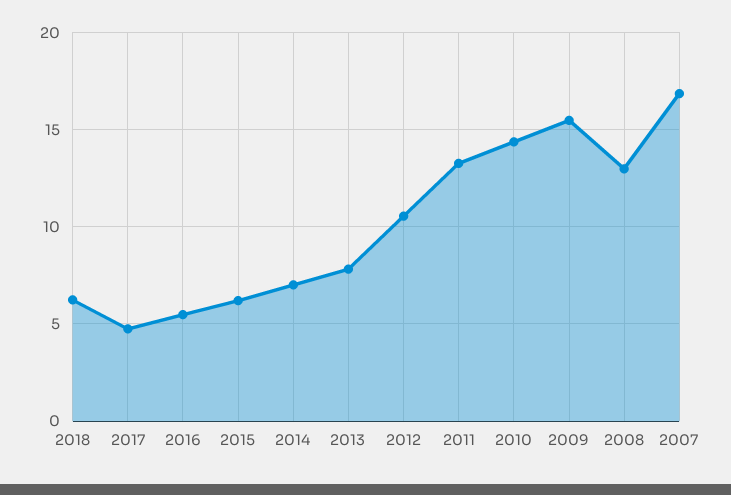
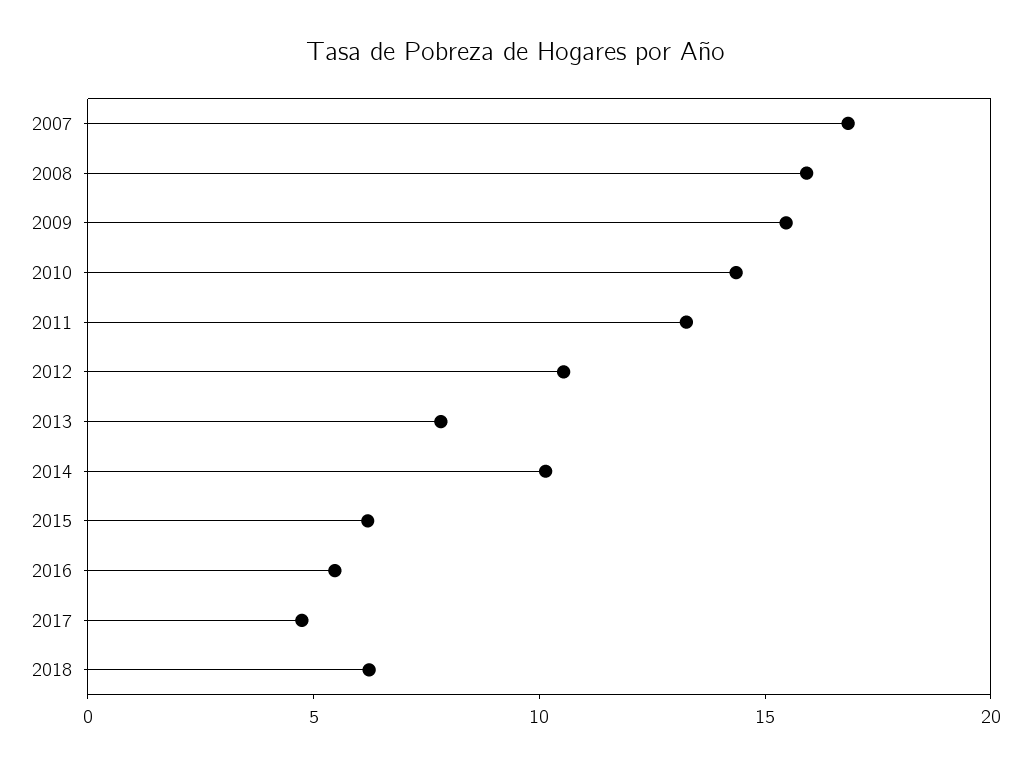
  {
    "2018": 6,
    "2017": 4.5,
    "2016": 5.5,
    "2015": 6,
-   "2014": 7,
+   "2014": 10,
    "2013": 8,
    "2012": 10.5,
    "2011": 13.5,
    "2010": 14.5,
    "2009": 15.5,
-   "2008": 13,
+   "2008": 16,
    "2007": 17
  }

